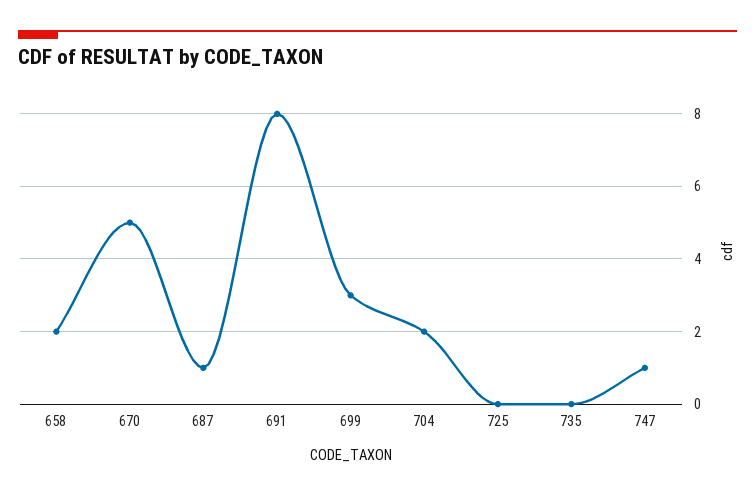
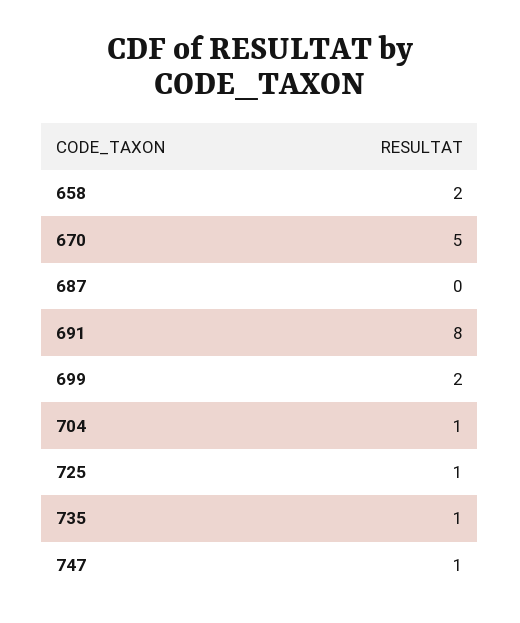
  {
    "658": 2,
    "670": 5,
-   "687": 1,
+   "687": 0,
    "691": 8,
-   "699": 3,
+   "699": 2,
-   "704": 2,
+   "704": 1,
-   "725": 0,
+   "725": 1,
-   "735": 0,
+   "735": 1,
    "747": 1
  }

